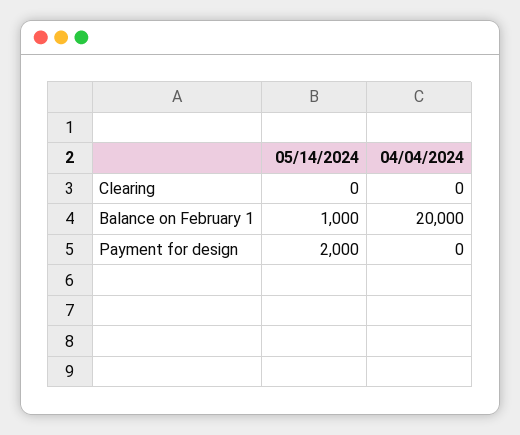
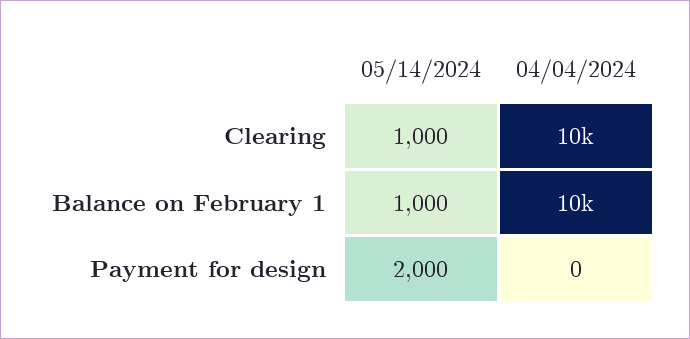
  {
    "05/14/2024": {
-     "Clearing": 0,
+     "Clearing": 1000,
      "Balance on February 1": 1000,
      "Payment for design": 2000
    },
    "04/04/2024": {
-     "Clearing": 0,
+     "Clearing": 10000,
-     "Balance on February 1": 20000,
+     "Balance on February 1": 10000,
      "Payment for design": 0
    }
  }

